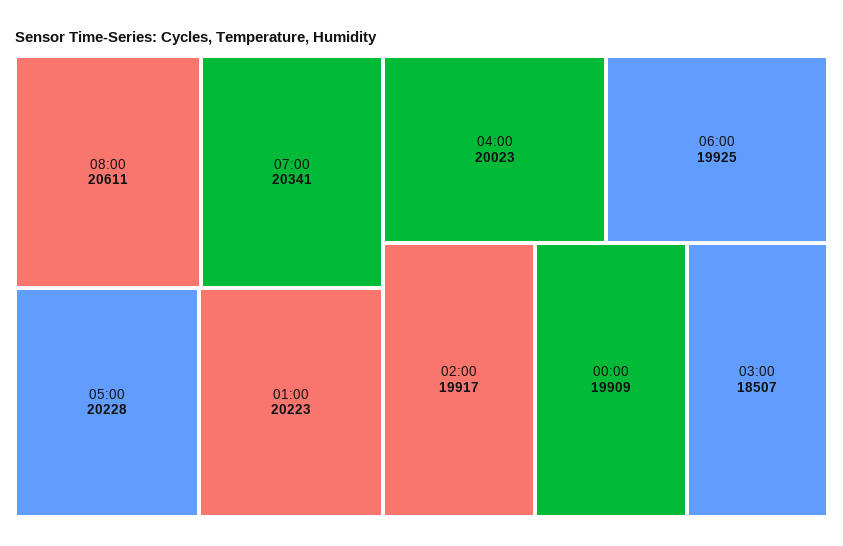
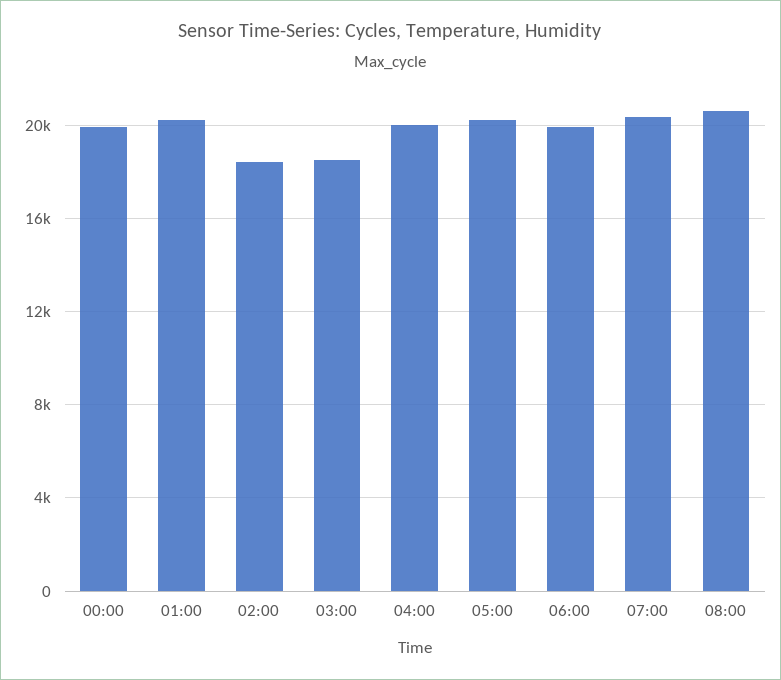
  {
    "08:00": 20611,
    "07:00": 20341,
    "05:00": 20228,
    "01:00": 20223,
    "04:00": 20023,
    "06:00": 19925,
-   "02:00": 19917,
+   "02:00": 18500,
    "00:00": 19909,
    "03:00": 18507
  }

